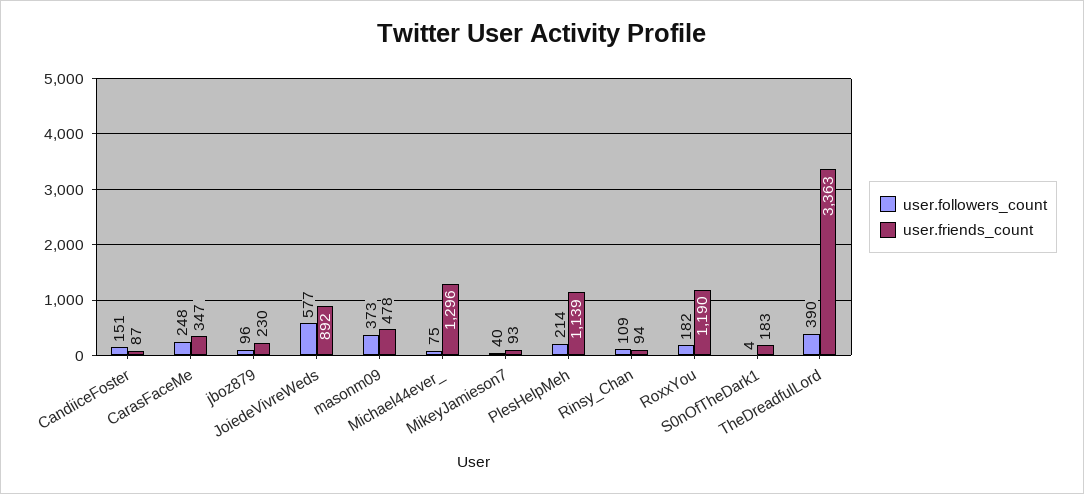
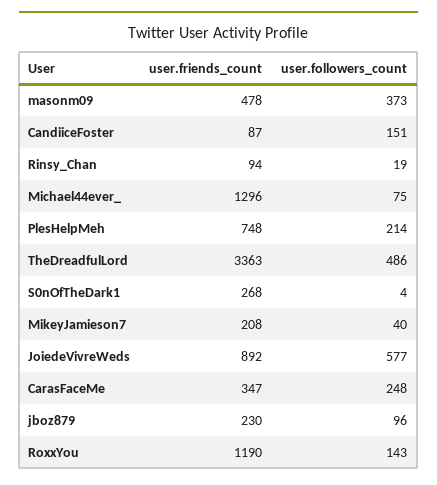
  {
    "user.followers_count": {
      "CandiiceFoster": 151,
      "CarasFaceMe": 248,
      "jboz879": 96,
      "JoiedeVivreWeds": 577,
      "masonm09": 373,
      "Michael44ever_": 75,
      "MikeyJamieson7": 40,
      "PlesHelpMeh": 214,
-     "Rinsy_Chan": 109,
+     "Rinsy_Chan": 19,
-     "RoxxYou": 182,
+     "RoxxYou": 143,
      "S0nOfTheDark1": 4,
-     "TheDreadfulLord": 390
+     "TheDreadfulLord": 486
    },
    "user.friends_count": {
      "CandiiceFoster": 87,
      "CarasFaceMe": 347,
      "jboz879": 230,
      "JoiedeVivreWeds": 892,
      "masonm09": 478,
      "Michael44ever_": 1296,
-     "MikeyJamieson7": 93,
+     "MikeyJamieson7": 208,
-     "PlesHelpMeh": 1139,
+     "PlesHelpMeh": 748,
      "Rinsy_Chan": 94,
      "RoxxYou": 1190,
-     "S0nOfTheDark1": 183,
+     "S0nOfTheDark1": 268,
      "TheDreadfulLord": 3363
    }
  }

